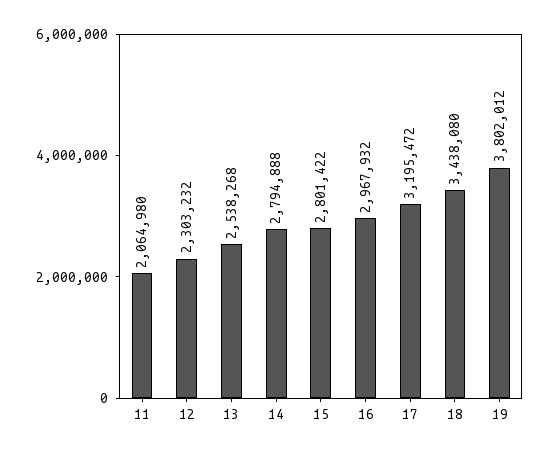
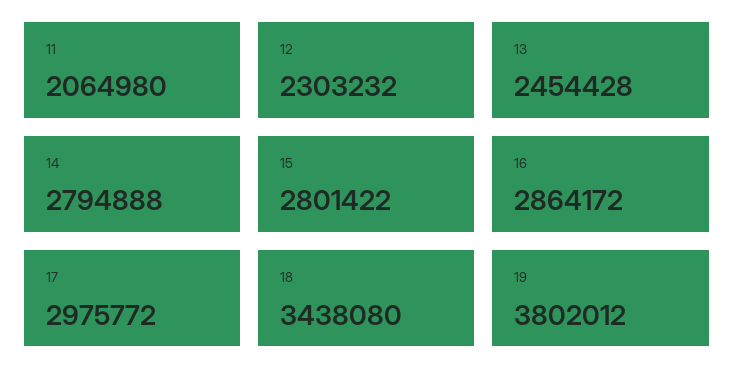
  {
    "11": 2064980,
    "12": 2303232,
-   "13": 2538268,
+   "13": 2454428,
    "14": 2794888,
    "15": 2801422,
-   "16": 2967932,
+   "16": 2864172,
-   "17": 3195472,
+   "17": 2975772,
    "18": 3438080,
    "19": 3802012
  }

